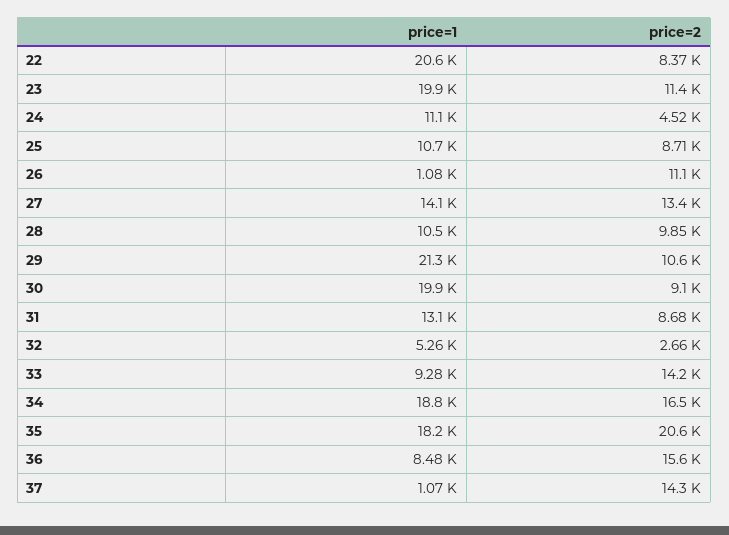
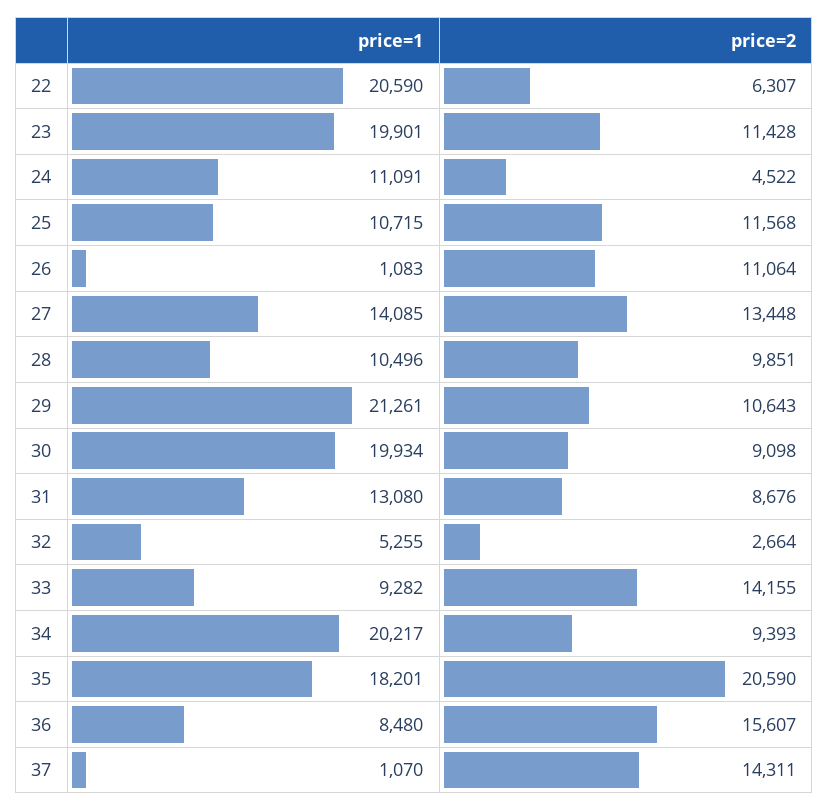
  {
    "price=1": {
      "22": 20590,
      "23": 19901,
      "24": 11091,
      "25": 10715,
      "26": 1083,
      "27": 14085,
      "28": 10496,
      "29": 21261,
      "30": 19934,
      "31": 13080,
      "32": 5255,
      "33": 9282,
-     "34": 18800,
+     "34": 20217,
      "35": 18201,
      "36": 8480,
      "37": 1070
    },
    "price=2": {
-     "22": 8370,
+     "22": 6307,
      "23": 11428,
      "24": 4522,
-     "25": 8710,
+     "25": 11568,
      "26": 11064,
      "27": 13448,
      "28": 9851,
      "29": 10643,
      "30": 9098,
      "31": 8676,
      "32": 2664,
      "33": 14155,
-     "34": 16500,
+     "34": 9393,
      "35": 20590,
      "36": 15607,
      "37": 14311
    }
  }

